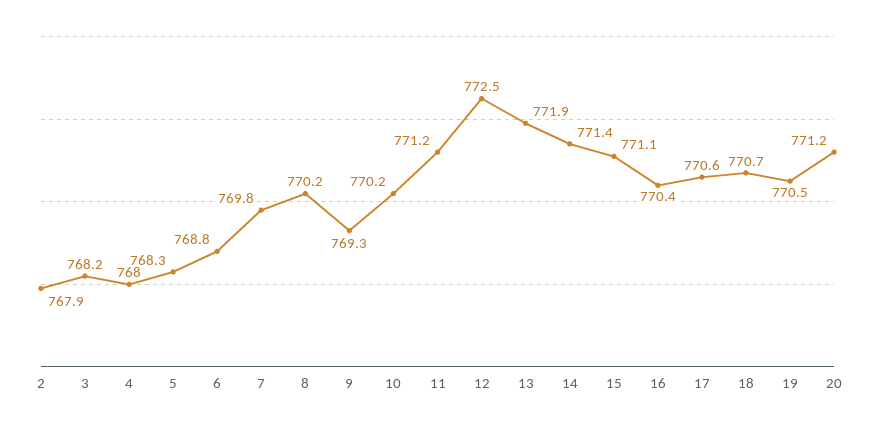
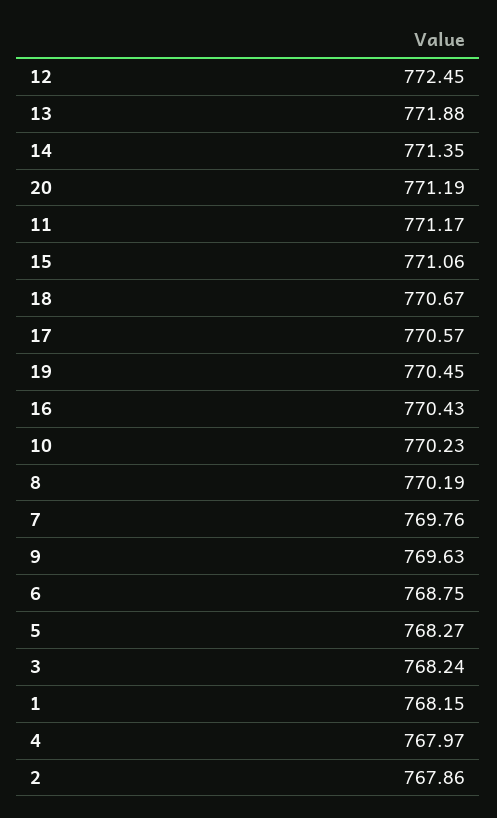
  {
    "2": 767.86,
    "3": 768.24,
    "4": 767.97,
    "5": 768.27,
    "6": 768.75,
    "7": 769.76,
    "8": 770.19,
-   "9": 769.3,
+   "9": 769.63,
    "10": 770.23,
    "11": 771.17,
    "12": 772.45,
    "13": 771.88,
    "14": 771.35,
    "15": 771.06,
    "16": 770.43,
    "17": 770.57,
    "18": 770.67,
    "19": 770.45,
-   "20": 771.19
+   "20": 771.19,
+   "1": 768.15
  }

